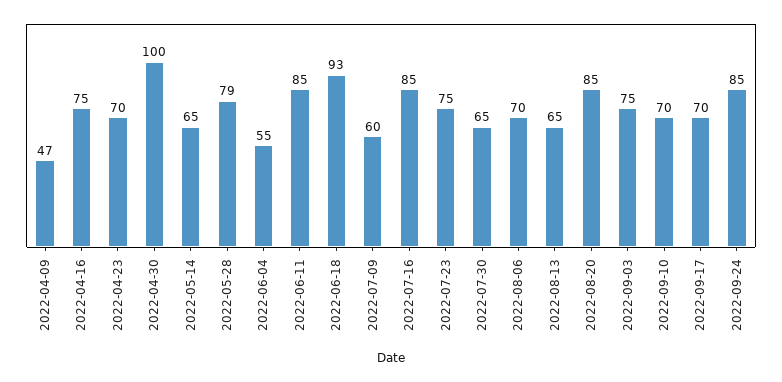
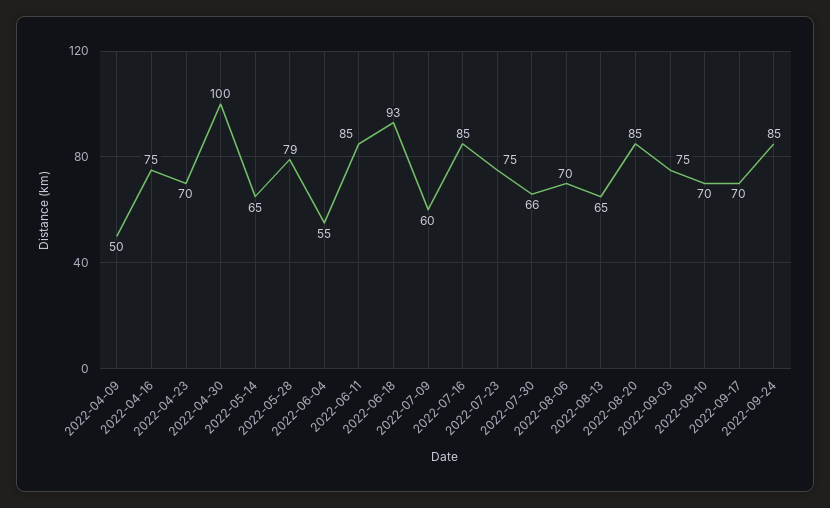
  {
-   "2022-04-09": 47,
+   "2022-04-09": 50,
    "2022-04-16": 75,
    "2022-04-23": 70,
    "2022-04-30": 100,
    "2022-05-14": 65,
    "2022-05-28": 79,
    "2022-06-04": 55,
    "2022-06-11": 85,
    "2022-06-18": 93,
    "2022-07-09": 60,
    "2022-07-16": 85,
    "2022-07-23": 75,
-   "2022-07-30": 65,
+   "2022-07-30": 66,
    "2022-08-06": 70,
    "2022-08-13": 65,
    "2022-08-20": 85,
    "2022-09-03": 75,
    "2022-09-10": 70,
    "2022-09-17": 70,
    "2022-09-24": 85
  }

